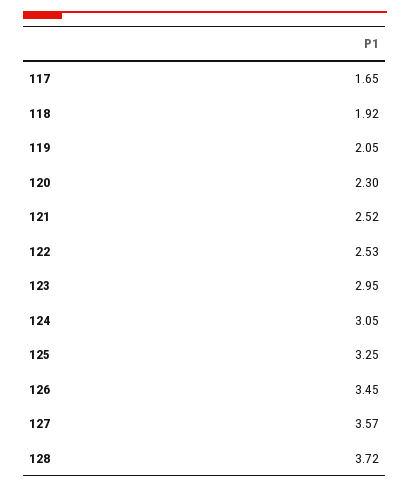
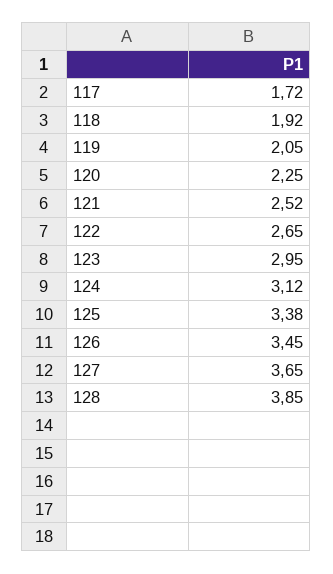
  {
-   "117": 1.65,
+   "117": 1.72,
    "118": 1.92,
    "119": 2.05,
-   "120": 2.3,
+   "120": 2.25,
    "121": 2.52,
-   "122": 2.53,
+   "122": 2.65,
    "123": 2.95,
-   "124": 3.05,
+   "124": 3.12,
-   "125": 3.25,
+   "125": 3.38,
    "126": 3.45,
-   "127": 3.57,
+   "127": 3.65,
-   "128": 3.72
+   "128": 3.85
  }

